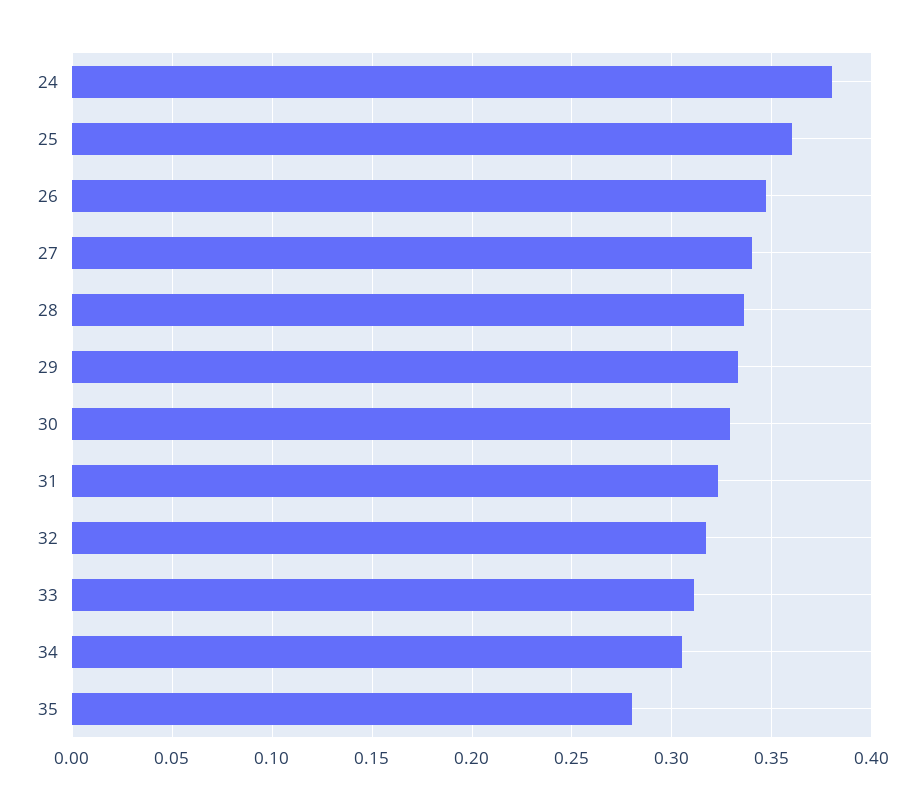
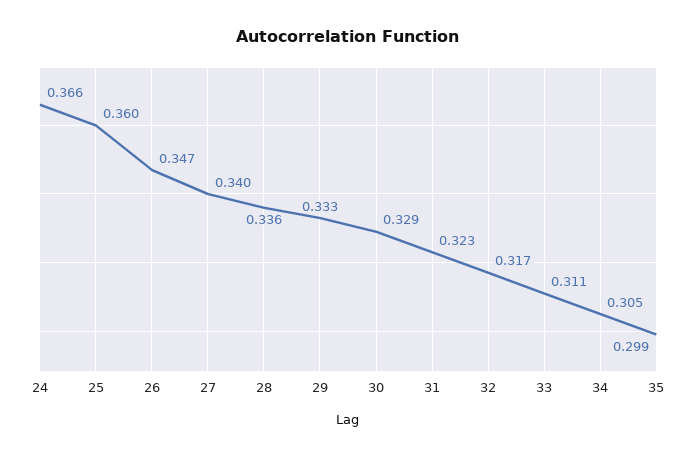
  {
-   "24": 0.38,
+   "24": 0.366,
    "25": 0.36,
    "26": 0.347,
    "27": 0.34,
    "28": 0.336,
    "29": 0.333,
    "30": 0.329,
    "31": 0.323,
    "32": 0.317,
    "33": 0.311,
    "34": 0.305,
-   "35": 0.28
+   "35": 0.299
  }

